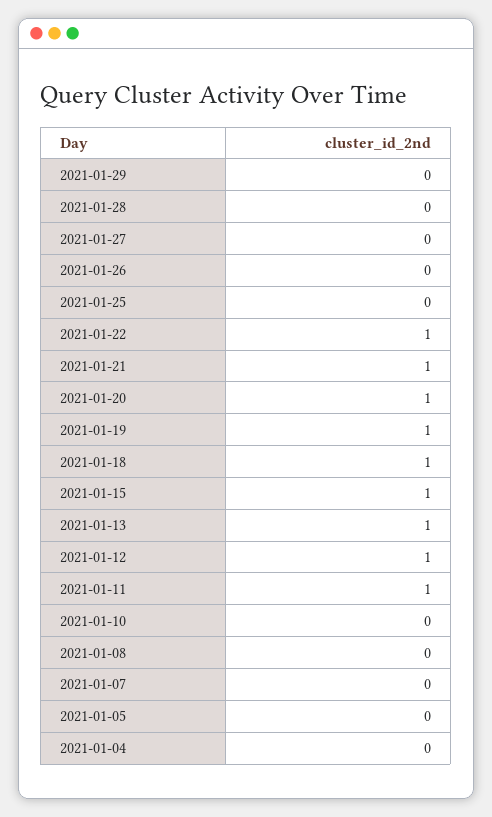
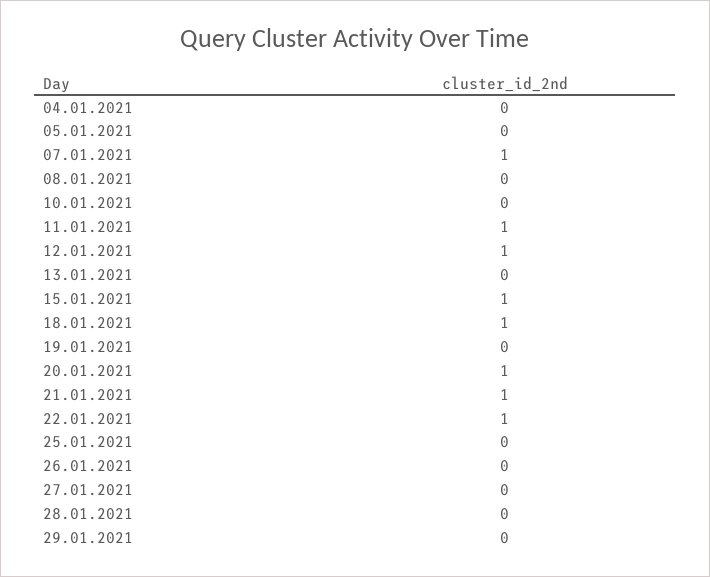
  {
    "2021-01-29": 0,
    "2021-01-28": 0,
    "2021-01-27": 0,
    "2021-01-26": 0,
    "2021-01-25": 0,
    "2021-01-22": 1,
    "2021-01-21": 1,
    "2021-01-20": 1,
-   "2021-01-19": 1,
+   "2021-01-19": 0,
    "2021-01-18": 1,
    "2021-01-15": 1,
-   "2021-01-13": 1,
+   "2021-01-13": 0,
    "2021-01-12": 1,
    "2021-01-11": 1,
    "2021-01-10": 0,
    "2021-01-08": 0,
-   "2021-01-07": 0,
+   "2021-01-07": 1,
    "2021-01-05": 0,
    "2021-01-04": 0
  }

